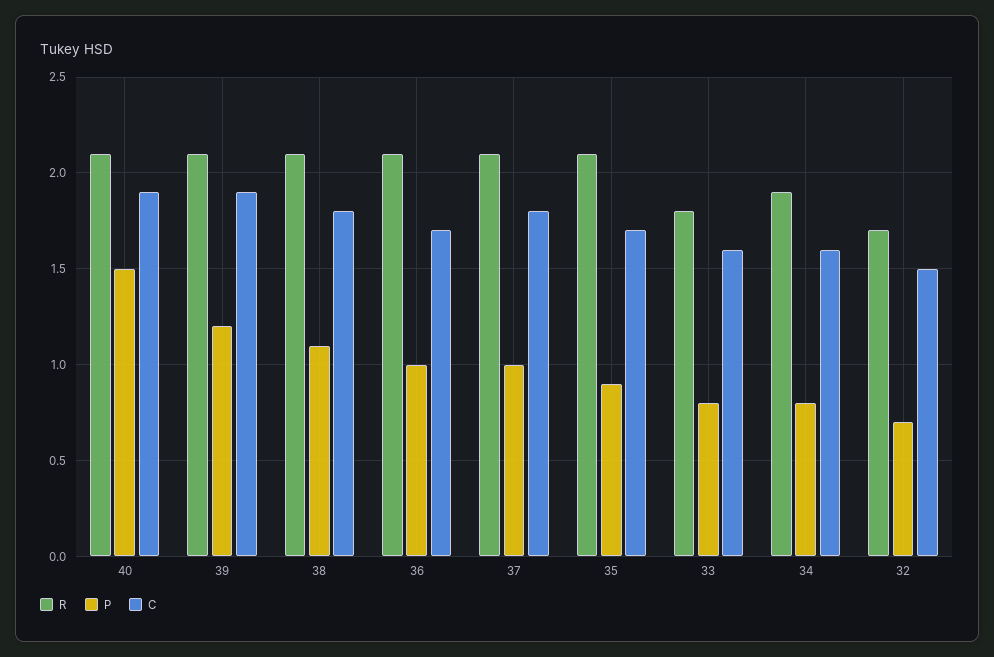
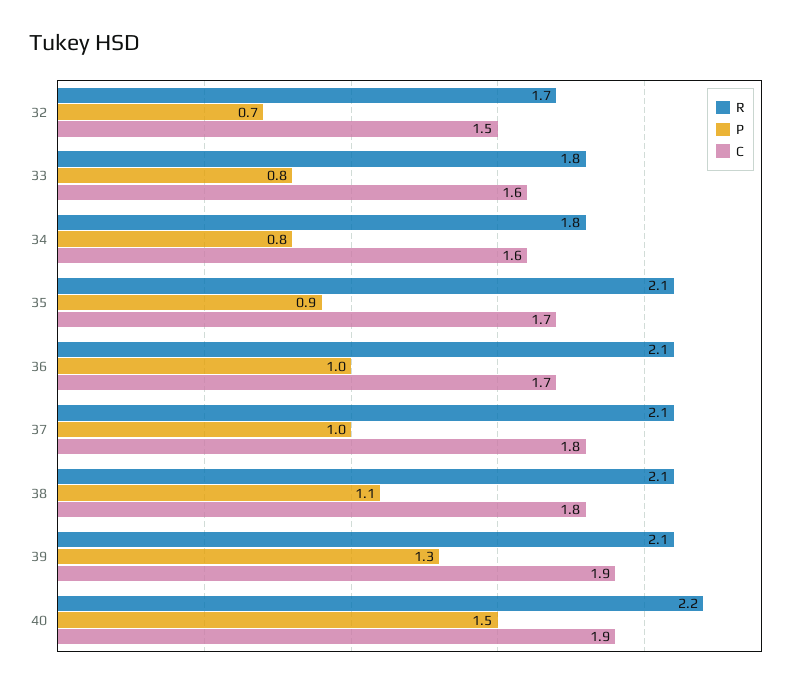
  {
    "R": {
-     "40": 2.1,
+     "40": 2.2,
      "39": 2.1,
      "38": 2.1,
      "36": 2.1,
      "37": 2.1,
      "35": 2.1,
      "33": 1.8,
-     "34": 1.9,
+     "34": 1.8,
      "32": 1.7
    },
    "P": {
      "40": 1.5,
-     "39": 1.2,
+     "39": 1.3,
      "38": 1.1,
      "36": 1,
      "37": 1,
      "35": 0.9,
      "33": 0.8,
      "34": 0.8,
      "32": 0.7
    },
    "C": {
      "40": 1.9,
      "39": 1.9,
      "38": 1.8,
      "36": 1.7,
      "37": 1.8,
      "35": 1.7,
      "33": 1.6,
      "34": 1.6,
      "32": 1.5
    }
  }

